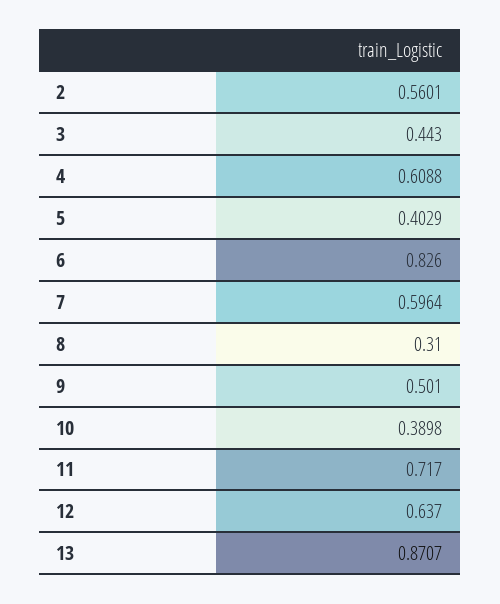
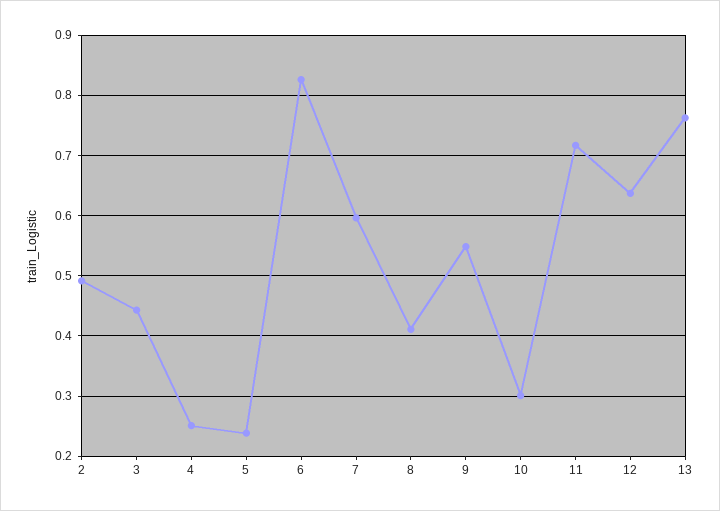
  {
-   "2": 0.5601,
+   "2": 0.49,
    "3": 0.443,
-   "4": 0.6088,
+   "4": 0.25,
-   "5": 0.4029,
+   "5": 0.24,
    "6": 0.826,
    "7": 0.5964,
-   "8": 0.31,
+   "8": 0.41,
-   "9": 0.501,
+   "9": 0.55,
-   "10": 0.3898,
+   "10": 0.3,
    "11": 0.717,
    "12": 0.637,
-   "13": 0.8707
+   "13": 0.76
  }

